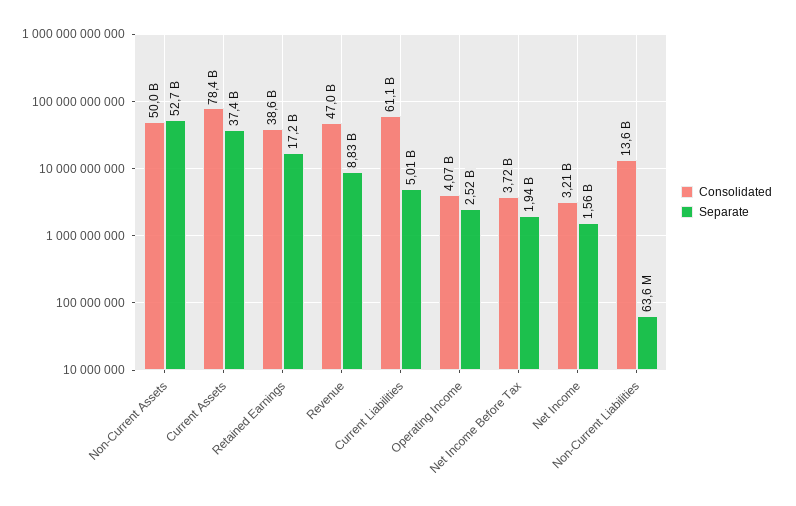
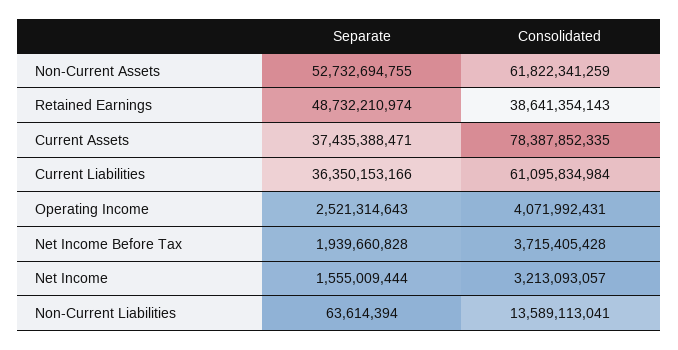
  {
    "Consolidated": {
-     "Non-Current Assets": 50000000000,
+     "Non-Current Assets": 61822341259,
      "Current Assets": 78387852335,
      "Retained Earnings": 38641354143,
-     "Revenue": 47000000000,
      "Current Liabilities": 61095834984,
      "Operating Income": 4071992431,
      "Net Income Before Tax": 3715405428,
      "Net Income": 3213093057,
      "Non-Current Liabilities": 13589113041
    },
    "Separate": {
      "Non-Current Assets": 52732694755,
      "Current Assets": 37435388471,
-     "Retained Earnings": 17200000000,
+     "Retained Earnings": 48732210974,
-     "Revenue": 8830000000,
-     "Current Liabilities": 5010000000,
+     "Current Liabilities": 36350153166,
      "Operating Income": 2521314643,
      "Net Income Before Tax": 1939660828,
      "Net Income": 1555009444,
      "Non-Current Liabilities": 63614394
    }
  }

